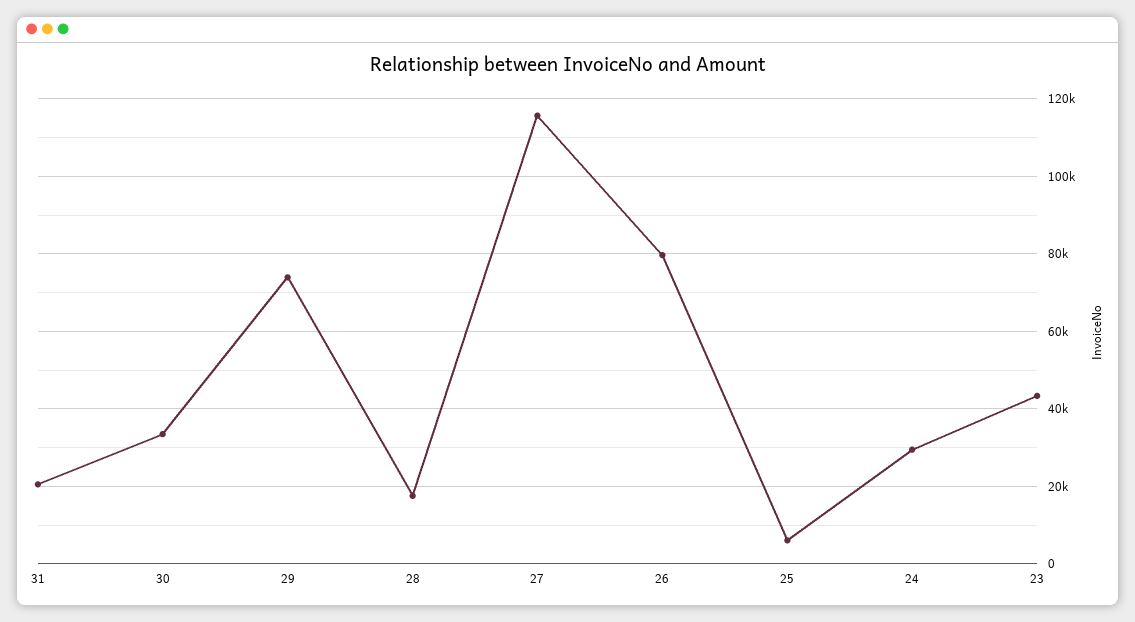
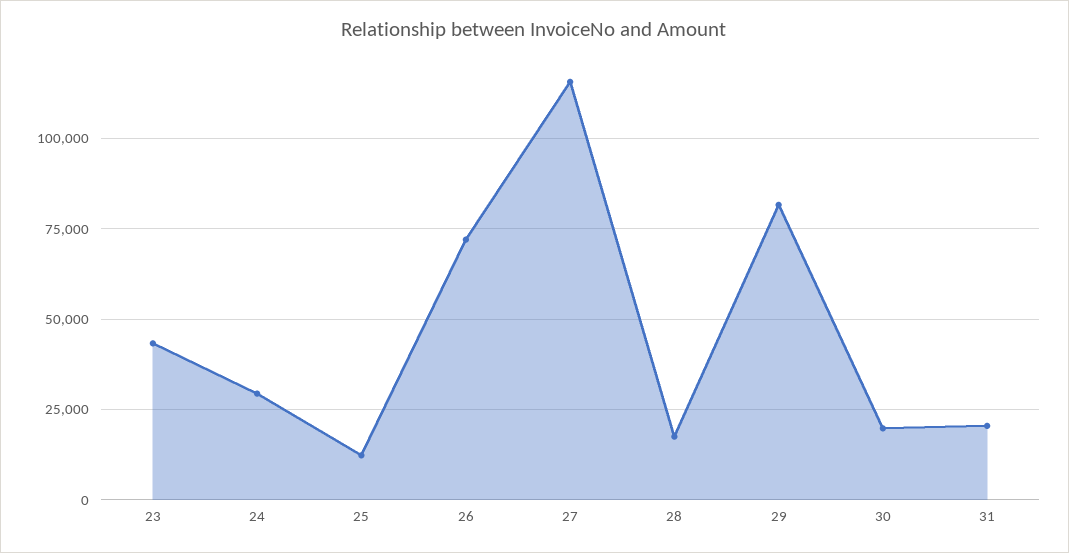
  {
    "31": 20000,
-   "30": 34000,
+   "30": 20000,
-   "29": 74000,
+   "29": 82500,
    "28": 18000,
    "27": 116000,
-   "26": 80000,
+   "26": 72500,
-   "25": 6000,
+   "25": 12500,
    "24": 30000,
    "23": 44000
  }

